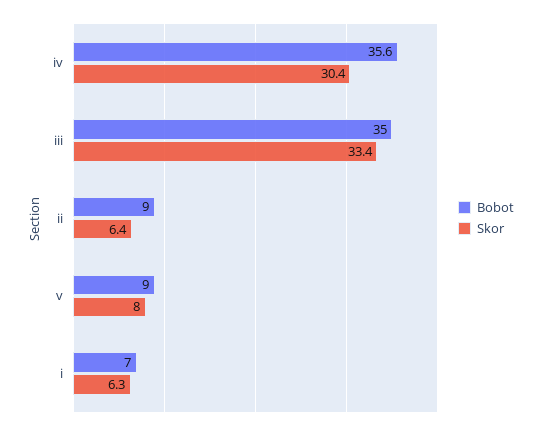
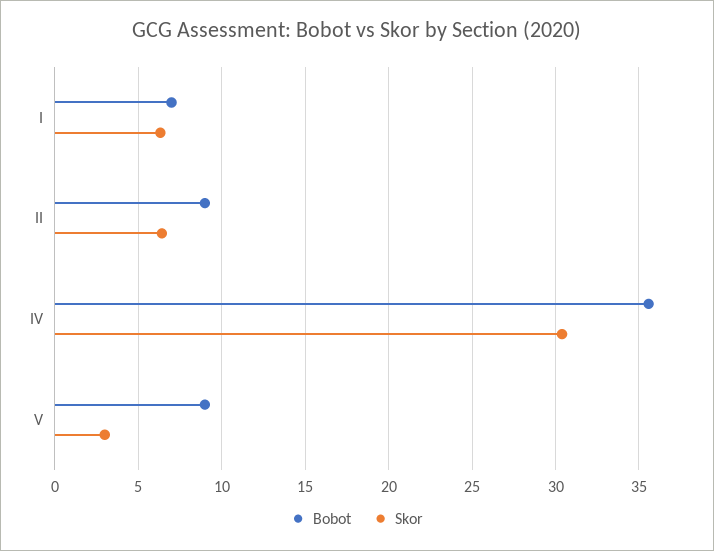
  {
    "Bobot": {
      "iv": 35.6,
-     "iii": 35,
      "ii": 9,
      "v": 9,
      "i": 7
    },
    "Skor": {
      "iv": 30.4,
-     "iii": 33.4,
      "ii": 6.4,
-     "v": 8,
+     "v": 3,
      "i": 6.3
    }
  }

